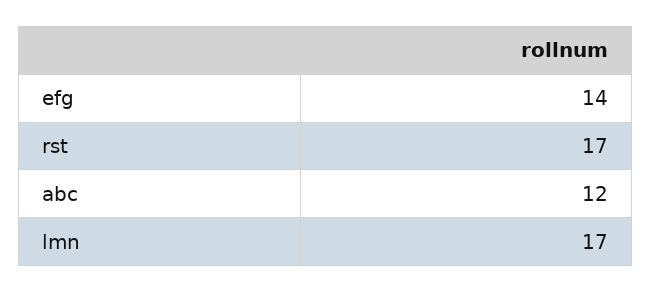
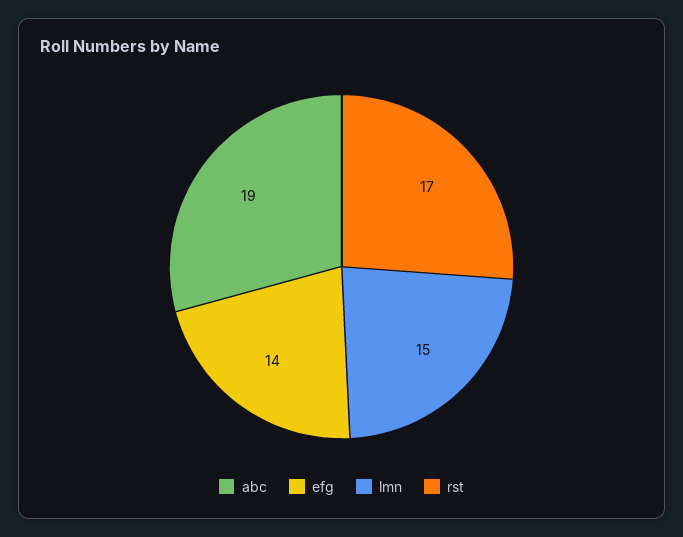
  {
    "efg": 14,
    "rst": 17,
-   "abc": 12,
+   "abc": 19,
-   "lmn": 17
+   "lmn": 15
  }

